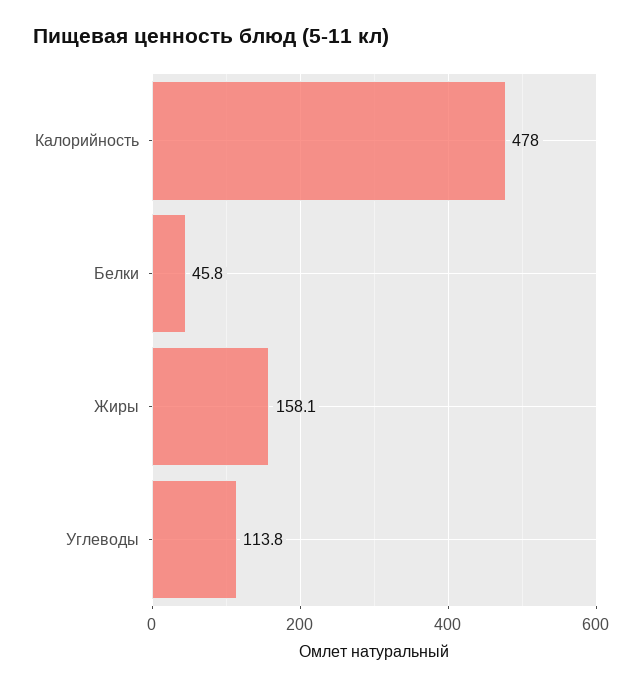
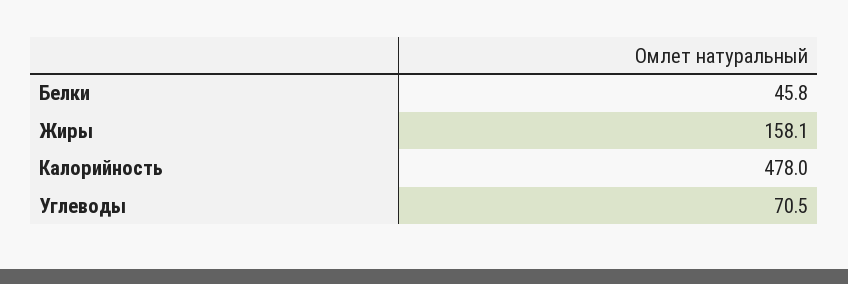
  {
    "Калорийность": 478,
    "Белки": 45.8,
    "Жиры": 158.1,
-   "Углеводы": 113.8
+   "Углеводы": 70.5
  }

